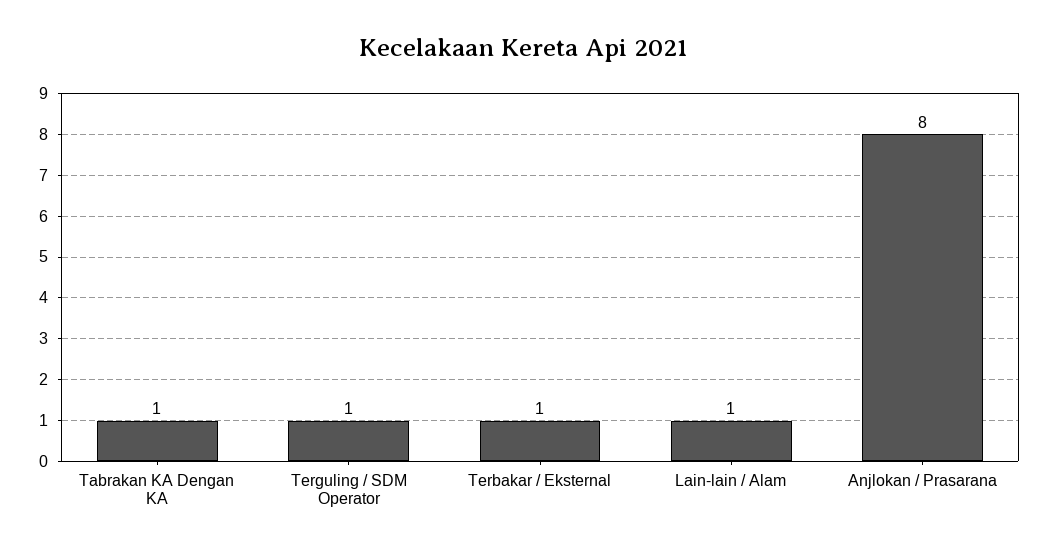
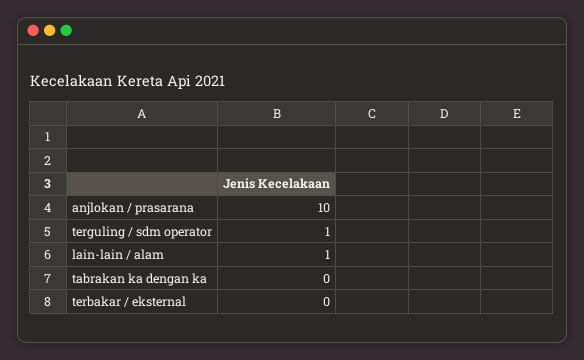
  {
-   "Tabrakan KA Dengan KA": 1,
+   "Tabrakan KA Dengan KA": 0,
    "Terguling / SDM Operator": 1,
-   "Terbakar / Eksternal": 1,
+   "Terbakar / Eksternal": 0,
    "Lain-lain / Alam": 1,
-   "Anjlokan / Prasarana": 8
+   "Anjlokan / Prasarana": 10
  }

